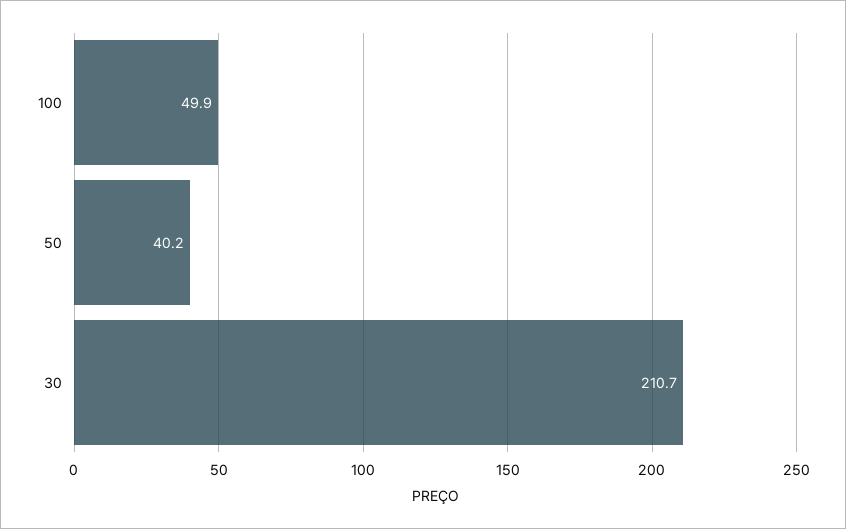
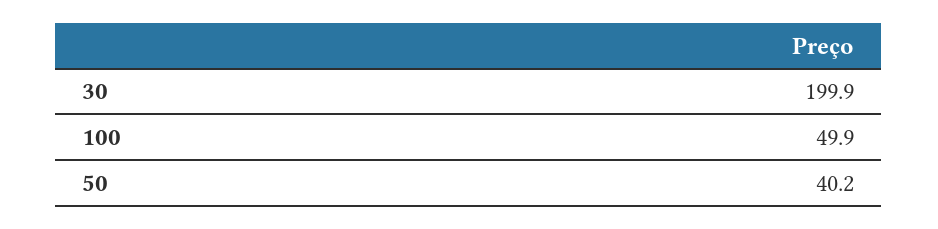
  {
    "100": 49.9,
    "50": 40.2,
-   "30": 210.7
+   "30": 199.9
  }

